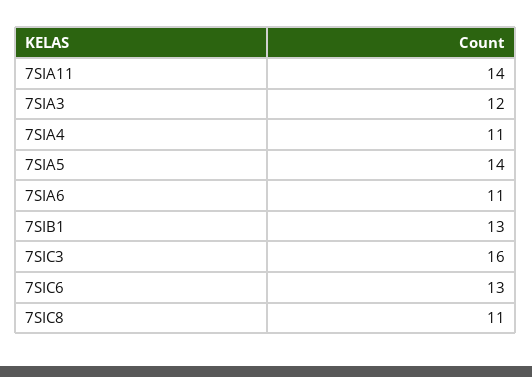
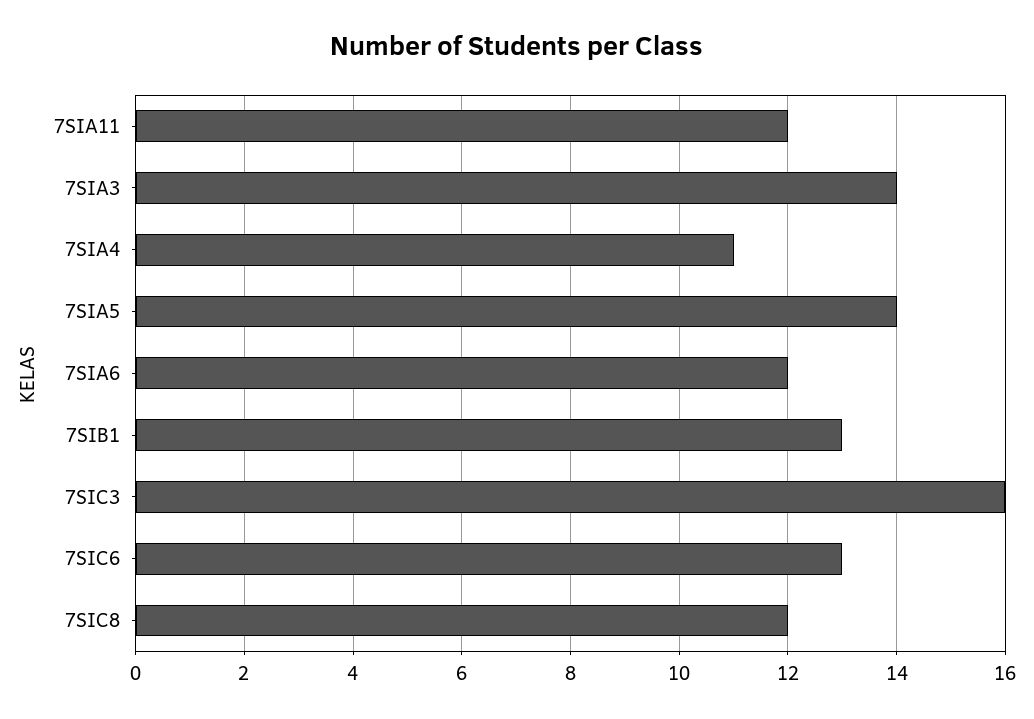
  {
-   "7SIA11": 14,
+   "7SIA11": 12,
-   "7SIA3": 12,
+   "7SIA3": 14,
    "7SIA4": 11,
    "7SIA5": 14,
-   "7SIA6": 11,
+   "7SIA6": 12,
    "7SIB1": 13,
    "7SIC3": 16,
    "7SIC6": 13,
-   "7SIC8": 11
+   "7SIC8": 12
  }

